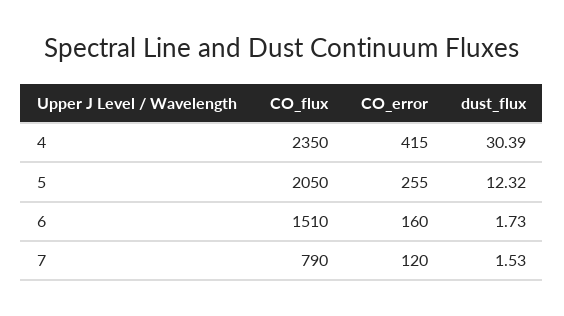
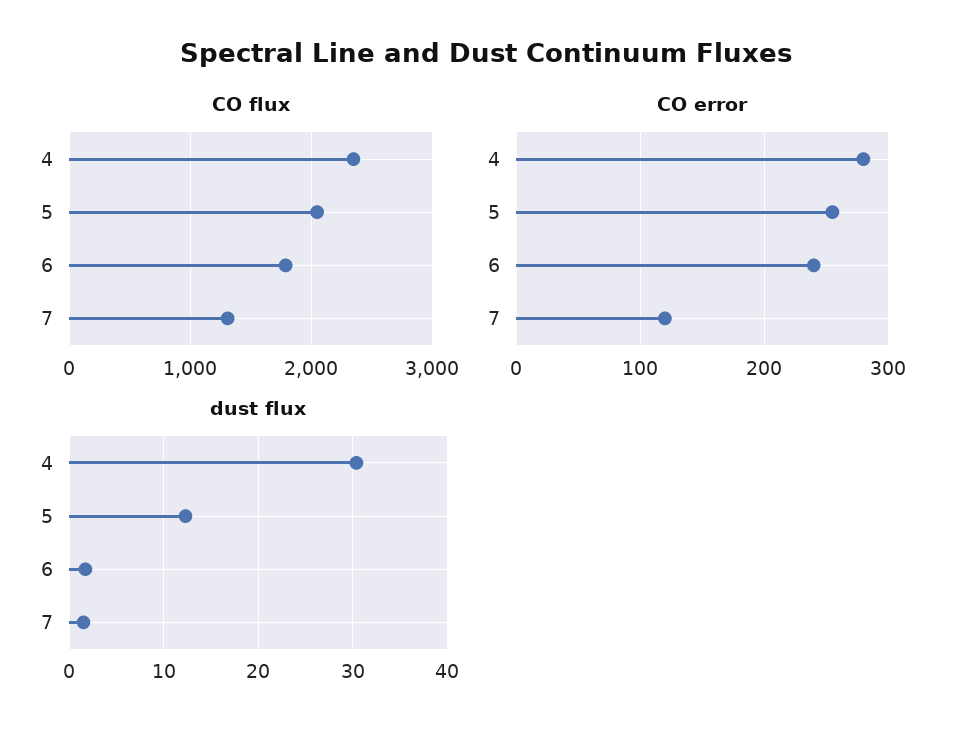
  {
    "CO_flux": {
      "4": 2350,
      "5": 2050,
-     "6": 1510,
+     "6": 1800,
-     "7": 790
+     "7": 1300
    },
    "CO_error": {
-     "4": 415,
+     "4": 280,
      "5": 255,
-     "6": 160,
+     "6": 240,
      "7": 120
    },
    "dust_flux": {
      "4": 30.39,
      "5": 12.32,
      "6": 1.73,
      "7": 1.53
    }
  }

